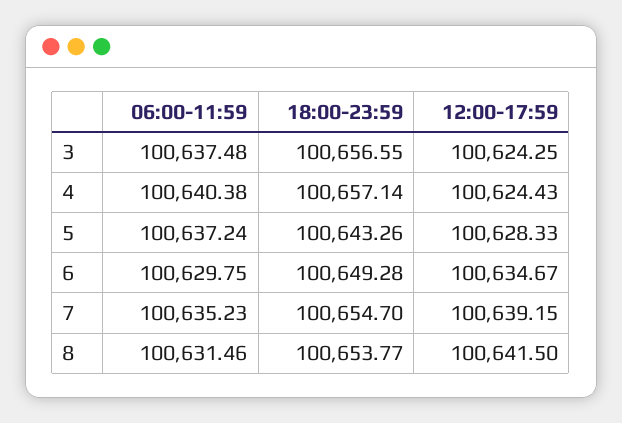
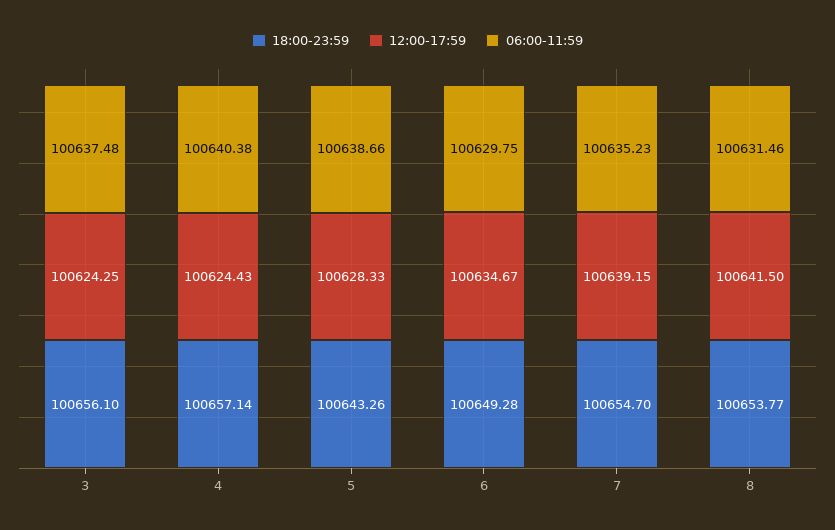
  {
    "06:00-11:59": {
      "3": 100637.48,
      "4": 100640.38,
-     "5": 100637.24,
+     "5": 100638.66,
      "6": 100629.75,
      "7": 100635.23,
      "8": 100631.46
    },
    "18:00-23:59": {
-     "3": 100656.55,
+     "3": 100656.1,
      "4": 100657.14,
      "5": 100643.26,
      "6": 100649.28,
      "7": 100654.7,
      "8": 100653.77
    },
    "12:00-17:59": {
      "3": 100624.25,
      "4": 100624.43,
      "5": 100628.33,
      "6": 100634.67,
      "7": 100639.15,
      "8": 100641.5
    }
  }

